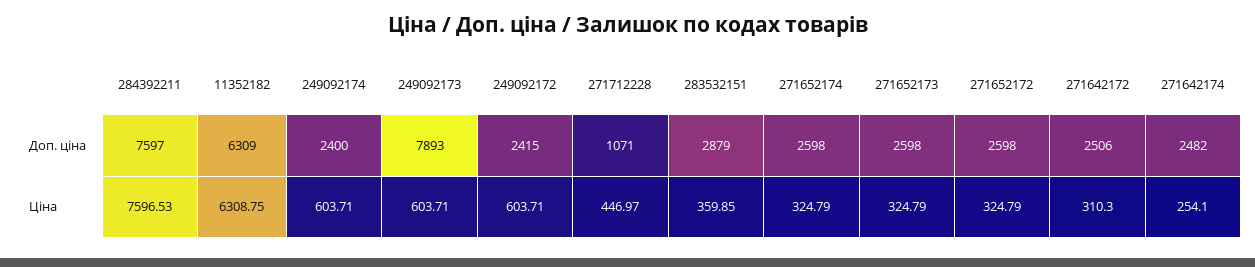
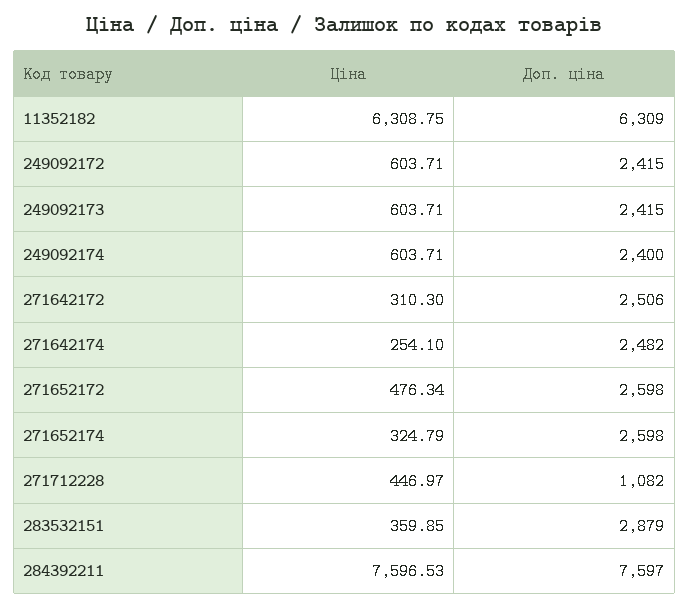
  {
    "284392211": {
      "Доп. ціна": 7597,
      "Ціна": 7596.53
    },
    "11352182": {
      "Доп. ціна": 6309,
      "Ціна": 6308.75
    },
    "249092174": {
      "Доп. ціна": 2400,
      "Ціна": 603.71
    },
    "249092173": {
-     "Доп. ціна": 7893,
+     "Доп. ціна": 2415,
      "Ціна": 603.71
    },
    "249092172": {
      "Доп. ціна": 2415,
      "Ціна": 603.71
    },
    "271712228": {
-     "Доп. ціна": 1071,
+     "Доп. ціна": 1082,
      "Ціна": 446.97
    },
    "283532151": {
      "Доп. ціна": 2879,
      "Ціна": 359.85
    },
    "271652174": {
      "Доп. ціна": 2598,
      "Ціна": 324.79
    },
-   "271652173": {
-     "Доп. ціна": 2598,
-     "Ціна": 324.79
-   },
    "271652172": {
      "Доп. ціна": 2598,
-     "Ціна": 324.79
+     "Ціна": 476.34
    },
    "271642172": {
      "Доп. ціна": 2506,
      "Ціна": 310.3
    },
    "271642174": {
      "Доп. ціна": 2482,
      "Ціна": 254.1
    }
  }

